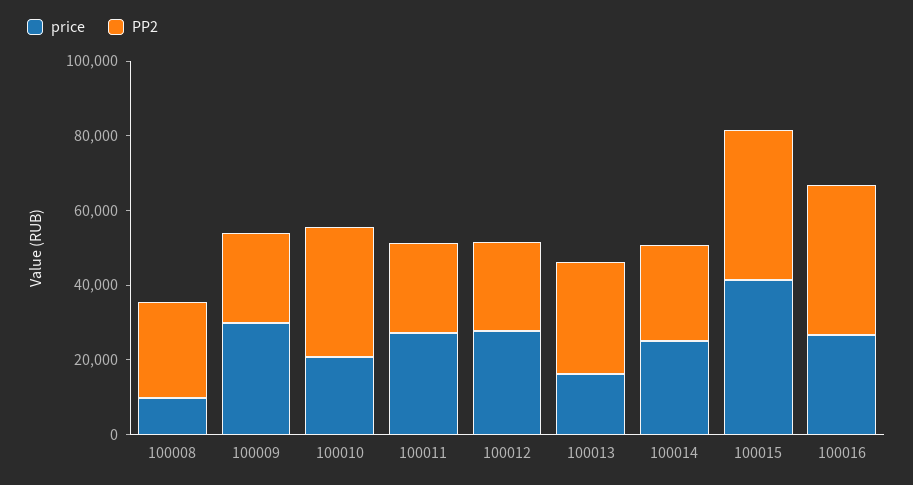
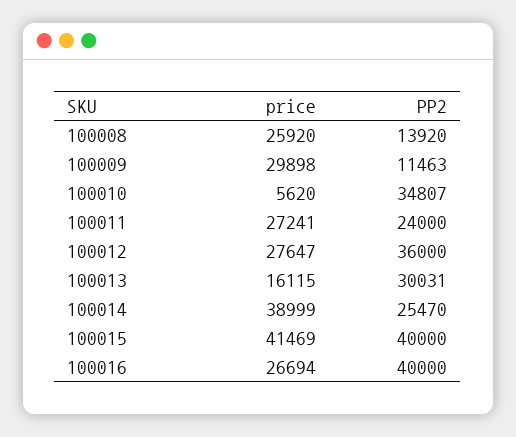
  {
    "price": {
-     "100008": 10000,
+     "100008": 25920,
      "100009": 29898,
-     "100010": 20000,
+     "100010": 5620,
      "100011": 27241,
      "100012": 27647,
      "100013": 16115,
-     "100014": 25000,
+     "100014": 38999,
      "100015": 41469,
      "100016": 26694
    },
    "PP2": {
-     "100008": 25000,
+     "100008": 13920,
-     "100009": 25000,
+     "100009": 11463,
      "100010": 34807,
      "100011": 24000,
-     "100012": 25000,
+     "100012": 36000,
      "100013": 30031,
      "100014": 25470,
      "100015": 40000,
      "100016": 40000
    }
  }

